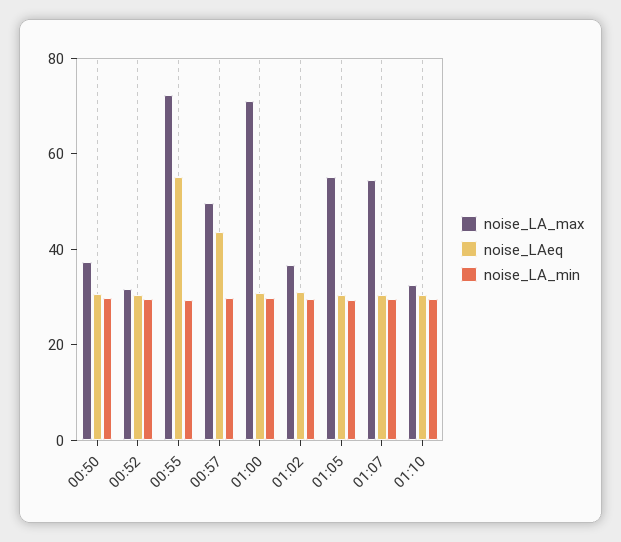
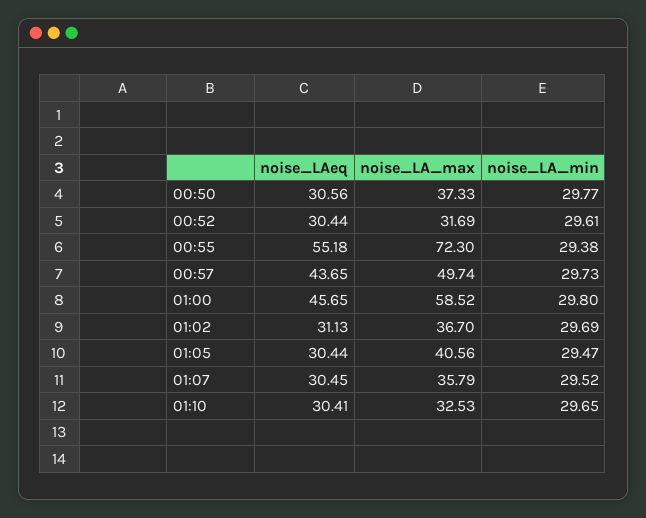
  {
    "noise_LA_max": {
      "00:50": 37.33,
      "00:52": 31.69,
      "00:55": 72.3,
      "00:57": 49.74,
-     "01:00": 70,
+     "01:00": 58.52,
      "01:02": 36.7,
-     "01:05": 55,
+     "01:05": 40.56,
-     "01:07": 55,
+     "01:07": 35.79,
      "01:10": 32.53
    },
    "noise_LAeq": {
      "00:50": 30.56,
      "00:52": 30.44,
      "00:55": 55.18,
      "00:57": 43.65,
-     "01:00": 30,
+     "01:00": 45.65,
      "01:02": 31.13,
      "01:05": 30.44,
      "01:07": 30.45,
      "01:10": 30.41
    },
    "noise_LA_min": {
      "00:50": 29.77,
      "00:52": 29.61,
      "00:55": 29.38,
      "00:57": 29.73,
      "01:00": 29.8,
      "01:02": 29.69,
      "01:05": 29.47,
      "01:07": 29.52,
      "01:10": 29.65
    }
  }

